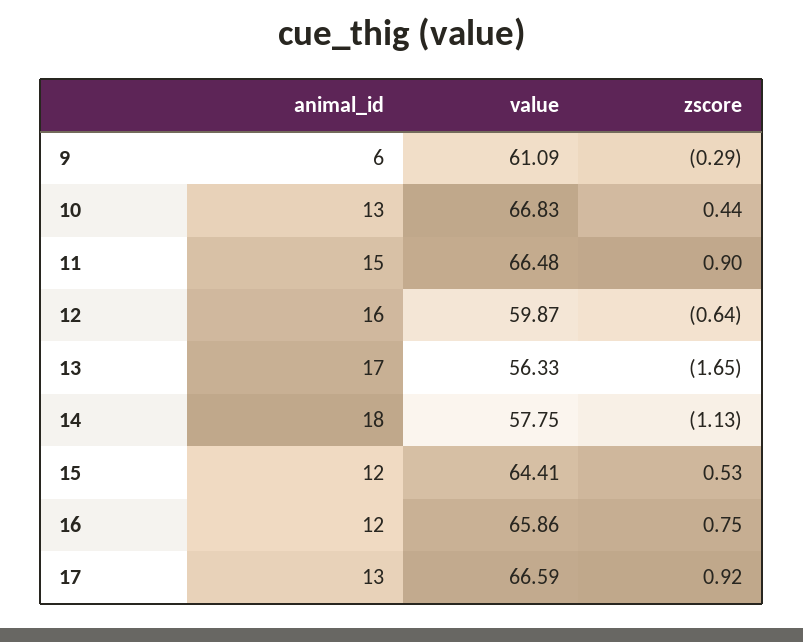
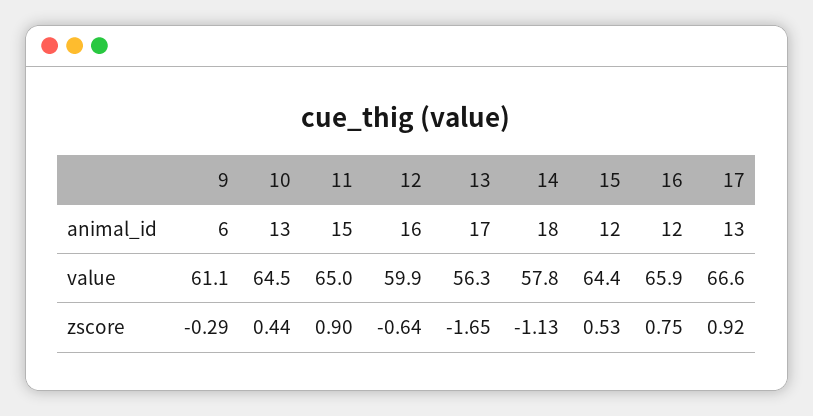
  {
    "animal_id": {
      "9": 6,
      "10": 13,
      "11": 15,
      "12": 16,
      "13": 17,
      "14": 18,
      "15": 12,
      "16": 12,
      "17": 13
    },
    "value": {
      "9": 61.09,
-     "10": 66.83,
+     "10": 64.5,
-     "11": 66.48,
+     "11": 65,
      "12": 59.87,
      "13": 56.33,
      "14": 57.75,
      "15": 64.41,
      "16": 65.86,
      "17": 66.59
    },
    "zscore": {
      "9": -0.29,
      "10": 0.44,
      "11": 0.9,
      "12": -0.64,
      "13": -1.65,
      "14": -1.13,
      "15": 0.53,
      "16": 0.75,
      "17": 0.92
    }
  }

